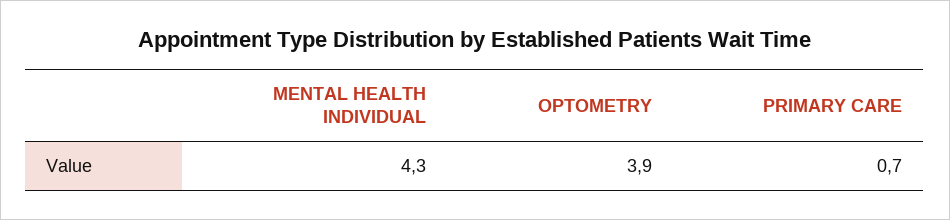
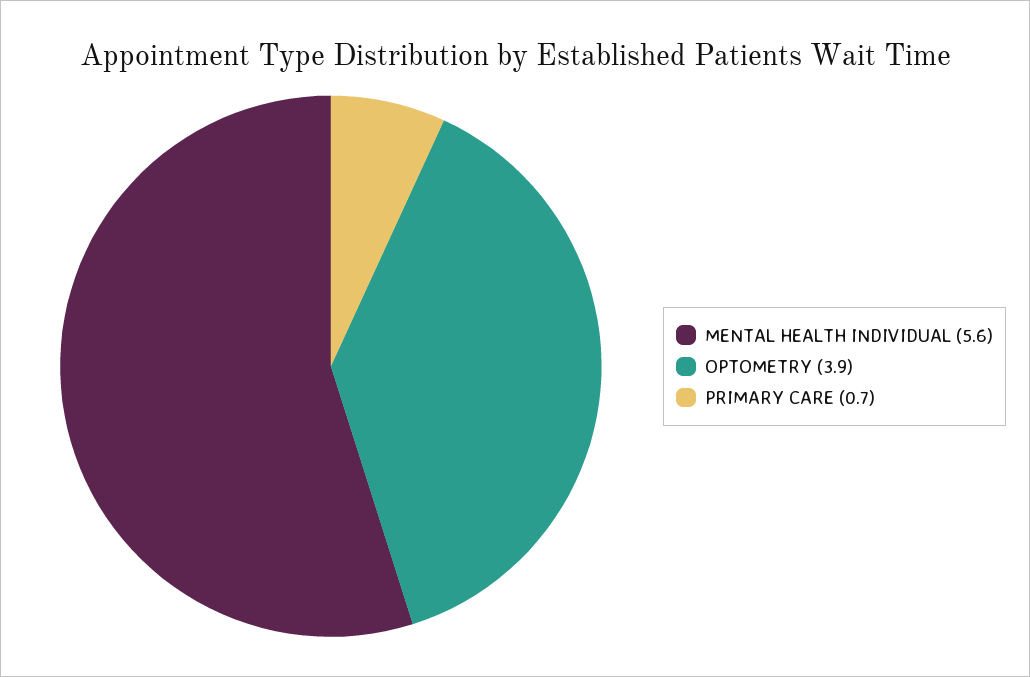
  {
-   "MENTAL HEALTH INDIVIDUAL": 4.3,
+   "MENTAL HEALTH INDIVIDUAL": 5.6,
    "OPTOMETRY": 3.9,
    "PRIMARY CARE": 0.7
  }

